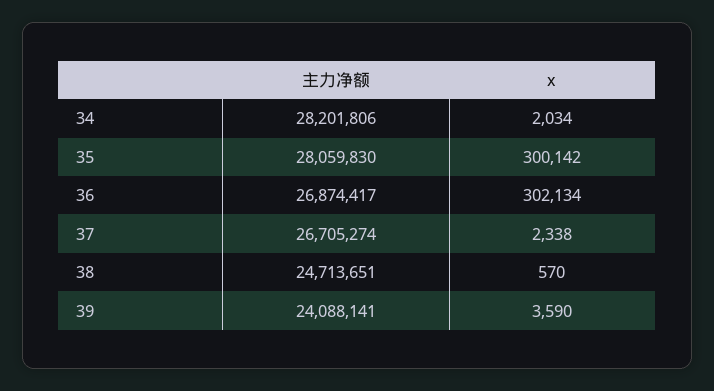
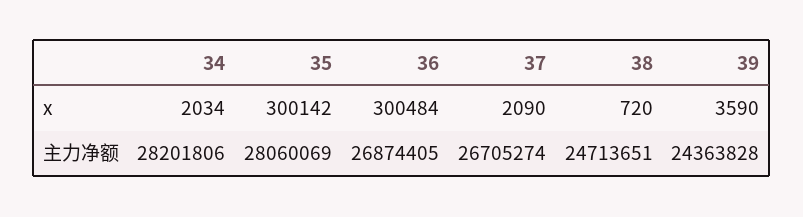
  {
    "主力净额": {
      "34": 28201806,
-     "35": 28059830,
+     "35": 28060069,
-     "36": 26874417,
+     "36": 26874405,
      "37": 26705274,
      "38": 24713651,
-     "39": 24088141
+     "39": 24363828
    },
    "x": {
      "34": 2034,
      "35": 300142,
-     "36": 302134,
+     "36": 300484,
-     "37": 2338,
+     "37": 2090,
-     "38": 570,
+     "38": 720,
      "39": 3590
    }
  }

